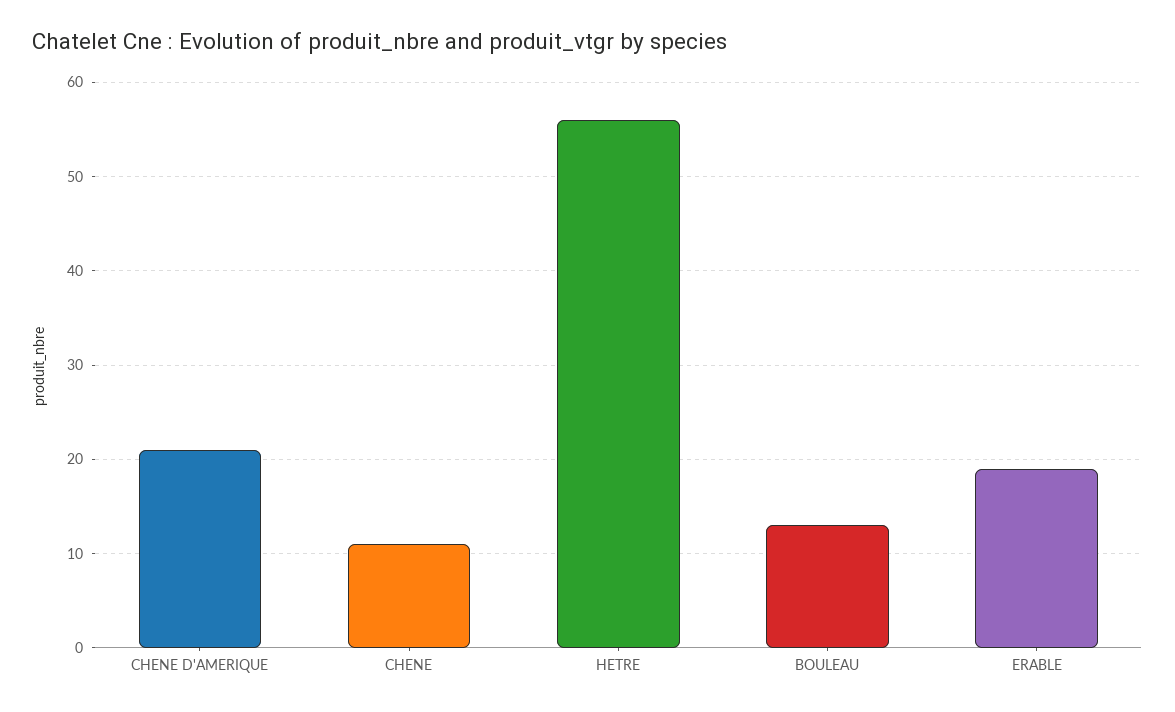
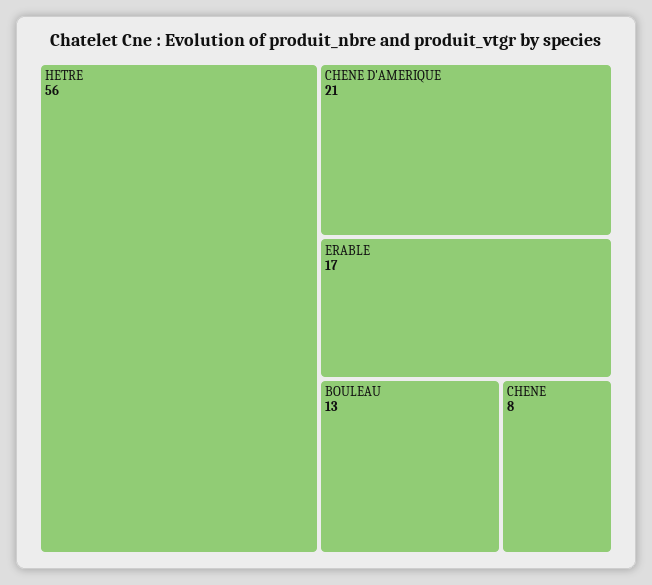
  {
    "CHENE D'AMERIQUE": 21,
-   "CHENE": 11,
+   "CHENE": 8,
    "HETRE": 56,
    "BOULEAU": 13,
-   "ERABLE": 19
+   "ERABLE": 17
  }

